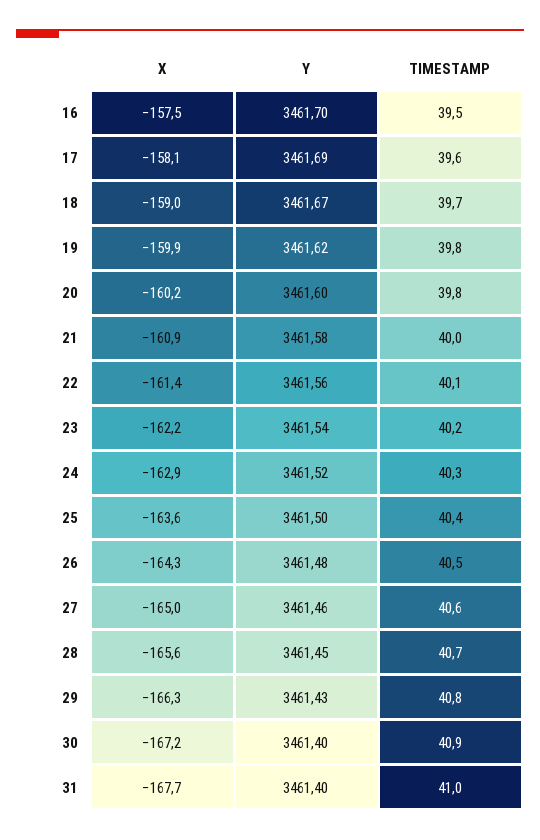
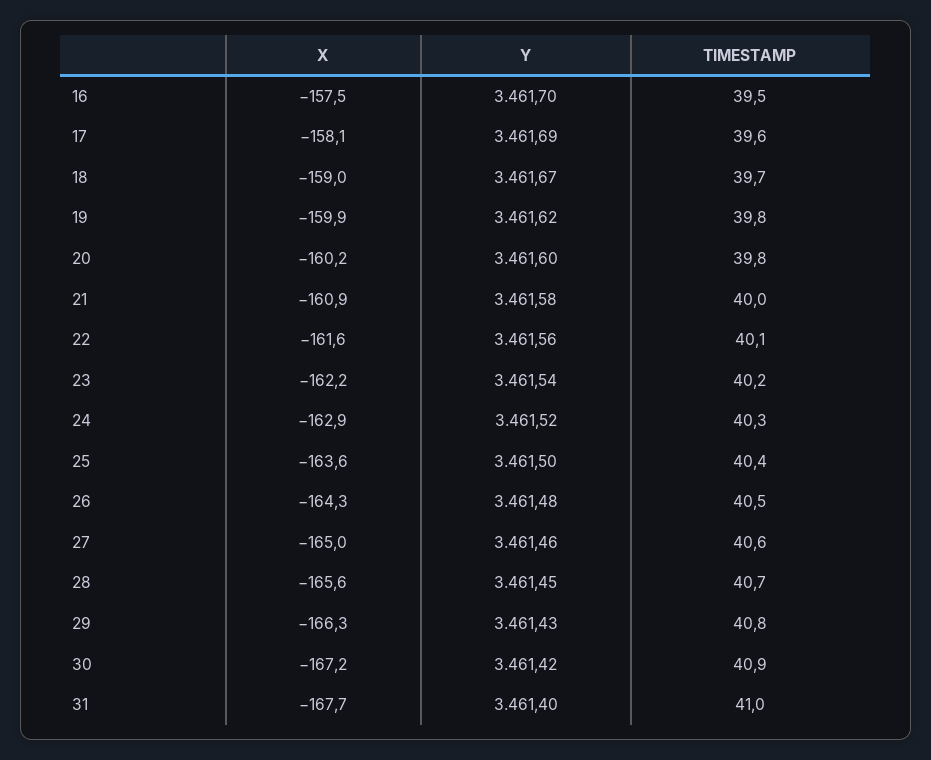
  {
    "X": {
      "16": -157.5,
      "17": -158.1,
      "18": -159,
      "19": -159.9,
      "20": -160.2,
      "21": -160.9,
-     "22": -161.4,
+     "22": -161.6,
      "23": -162.2,
      "24": -162.9,
      "25": -163.6,
      "26": -164.3,
      "27": -165,
      "28": -165.6,
      "29": -166.3,
      "30": -167.2,
      "31": -167.7
    },
    "Y": {
      "16": 3461.7,
      "17": 3461.69,
      "18": 3461.67,
      "19": 3461.62,
      "20": 3461.6,
      "21": 3461.58,
      "22": 3461.56,
      "23": 3461.54,
      "24": 3461.52,
      "25": 3461.5,
      "26": 3461.48,
      "27": 3461.46,
      "28": 3461.45,
      "29": 3461.43,
-     "30": 3461.4,
+     "30": 3461.42,
      "31": 3461.4
    },
    "TIMESTAMP": {
      "16": 39.5,
      "17": 39.6,
      "18": 39.7,
      "19": 39.8,
      "20": 39.8,
      "21": 40,
      "22": 40.1,
      "23": 40.2,
      "24": 40.3,
      "25": 40.4,
      "26": 40.5,
      "27": 40.6,
      "28": 40.7,
      "29": 40.8,
      "30": 40.9,
      "31": 41
    }
  }

